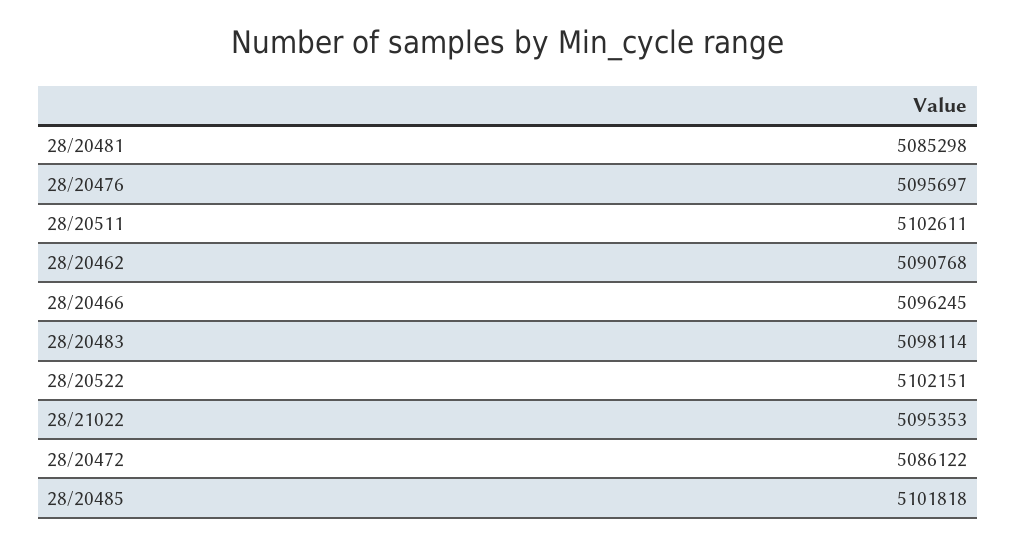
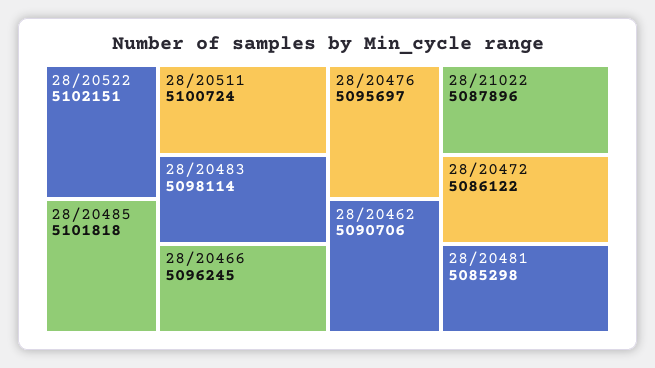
  {
    "28/20481": 5085298,
    "28/20476": 5095697,
-   "28/20511": 5102611,
+   "28/20511": 5100724,
-   "28/20462": 5090768,
+   "28/20462": 5090706,
    "28/20466": 5096245,
    "28/20483": 5098114,
    "28/20522": 5102151,
-   "28/21022": 5095353,
+   "28/21022": 5087896,
    "28/20472": 5086122,
    "28/20485": 5101818
  }

